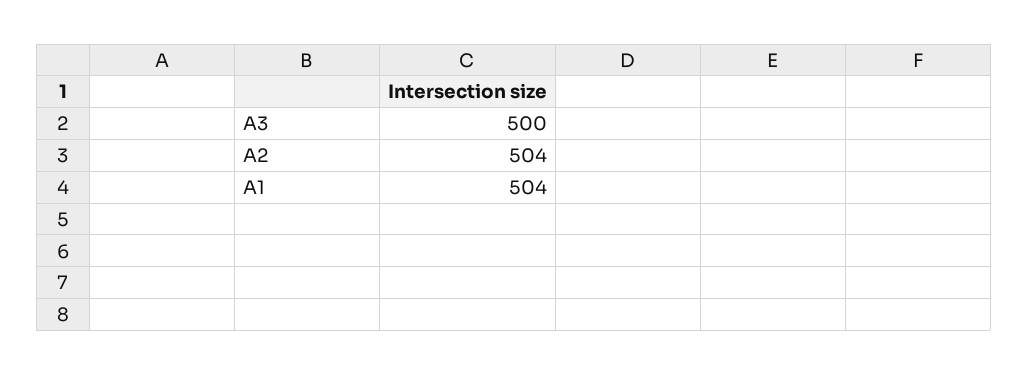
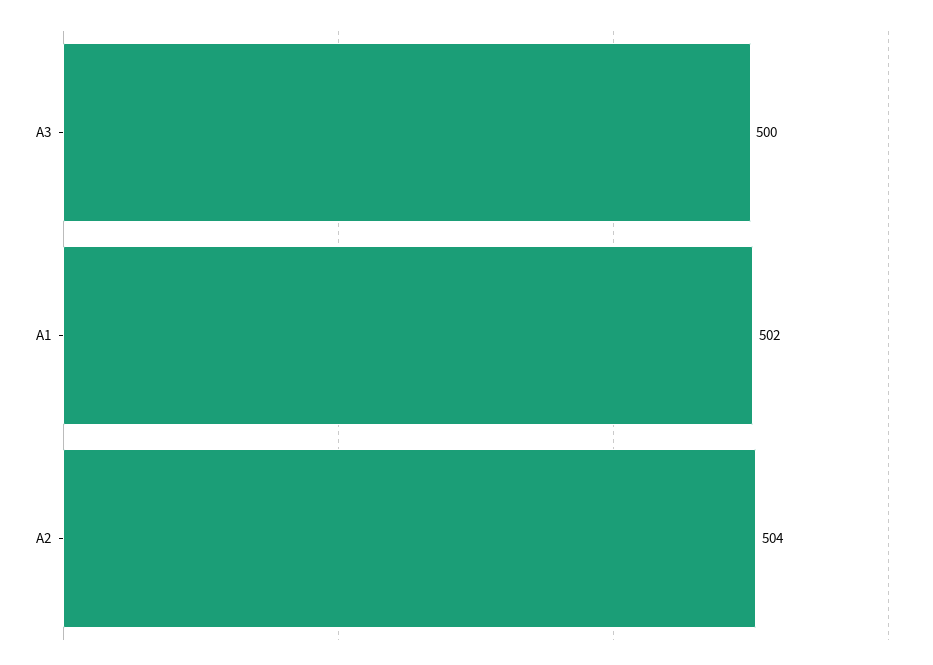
  {
    "A3": 500,
    "A2": 504,
-   "A1": 504
+   "A1": 502
  }

